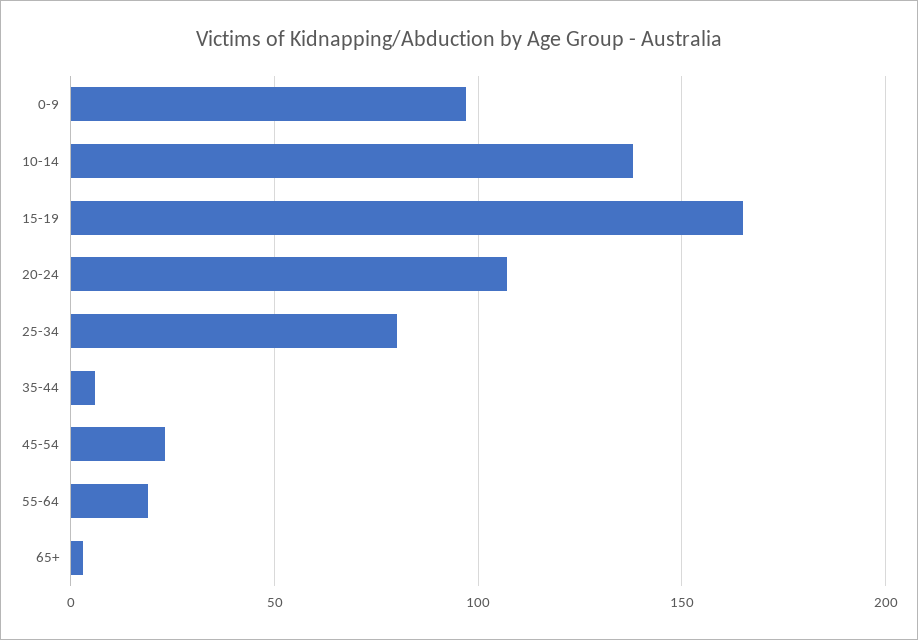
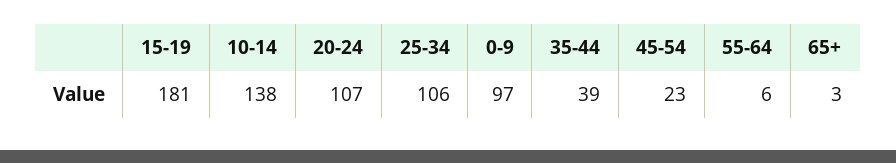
  {
    "0-9": 97,
    "10-14": 138,
-   "15-19": 165,
+   "15-19": 181,
    "20-24": 107,
-   "25-34": 80,
+   "25-34": 106,
-   "35-44": 5,
+   "35-44": 39,
    "45-54": 23,
-   "55-64": 20,
+   "55-64": 6,
    "65+": 3
  }

